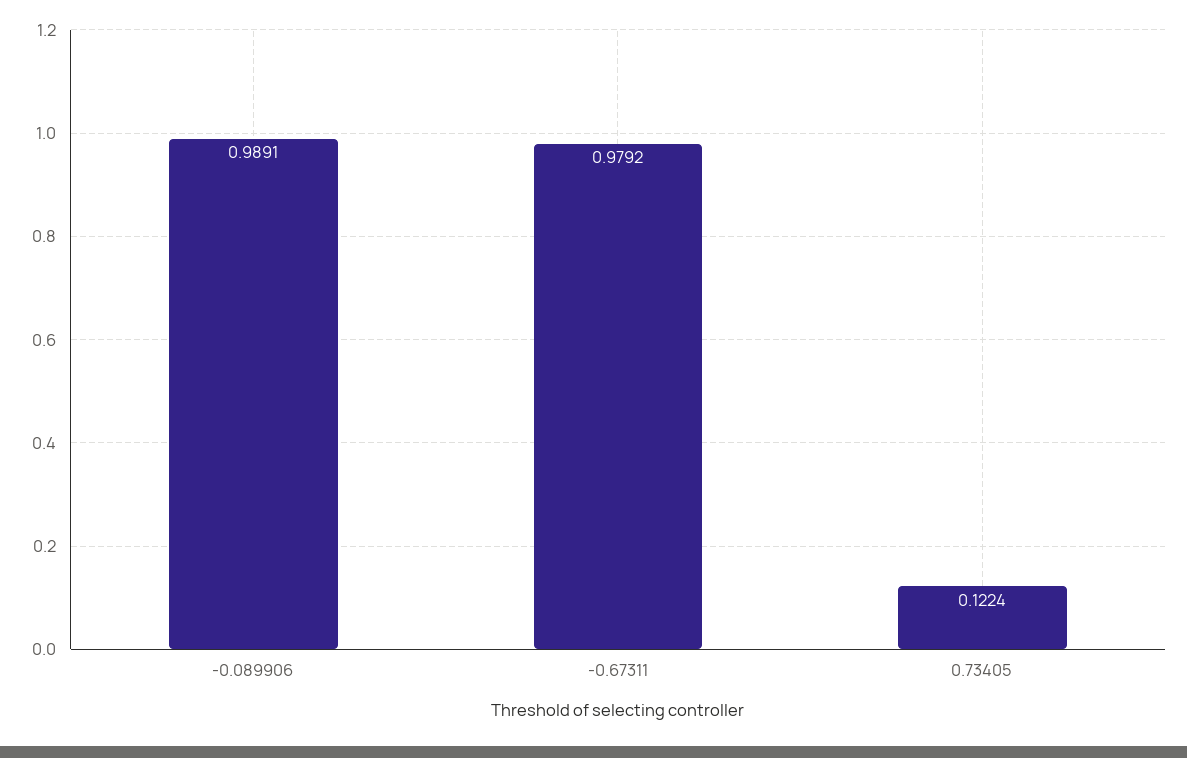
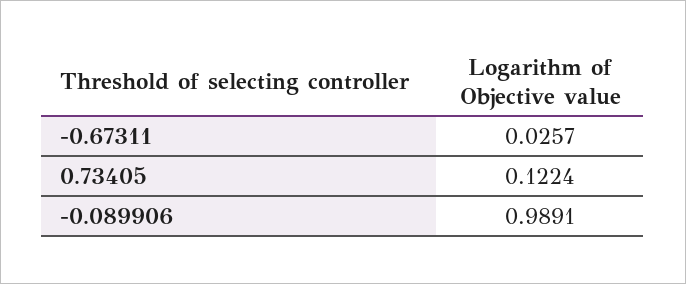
  {
    "-0.089906": 0.9891,
-   "-0.67311": 0.9792,
+   "-0.67311": 0.0257,
    "0.73405": 0.1224
  }

